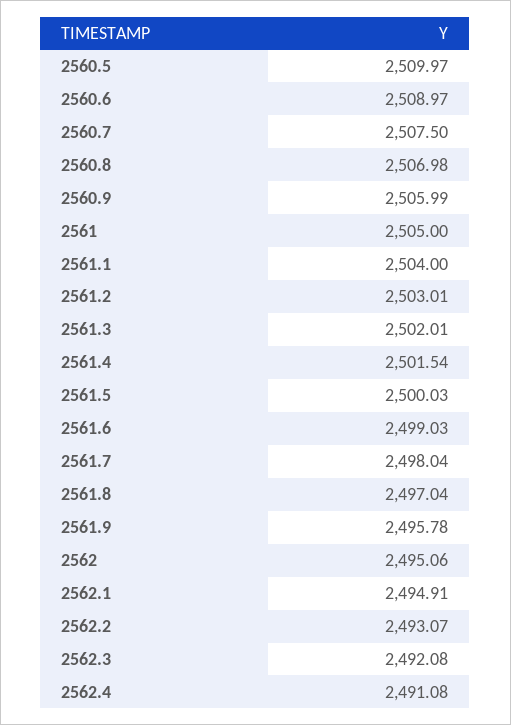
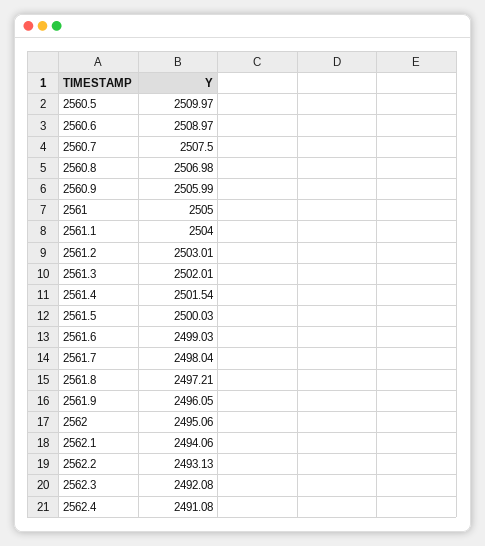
  {
    "2560.5": 2509.97,
    "2560.6": 2508.97,
    "2560.7": 2507.5,
    "2560.8": 2506.98,
    "2560.9": 2505.99,
    "2561": 2505,
    "2561.1": 2504,
    "2561.2": 2503.01,
    "2561.3": 2502.01,
    "2561.4": 2501.54,
    "2561.5": 2500.03,
    "2561.6": 2499.03,
    "2561.7": 2498.04,
-   "2561.8": 2497.04,
+   "2561.8": 2497.21,
-   "2561.9": 2495.78,
+   "2561.9": 2496.05,
    "2562": 2495.06,
-   "2562.1": 2494.91,
+   "2562.1": 2494.06,
-   "2562.2": 2493.07,
+   "2562.2": 2493.13,
    "2562.3": 2492.08,
    "2562.4": 2491.08
  }

